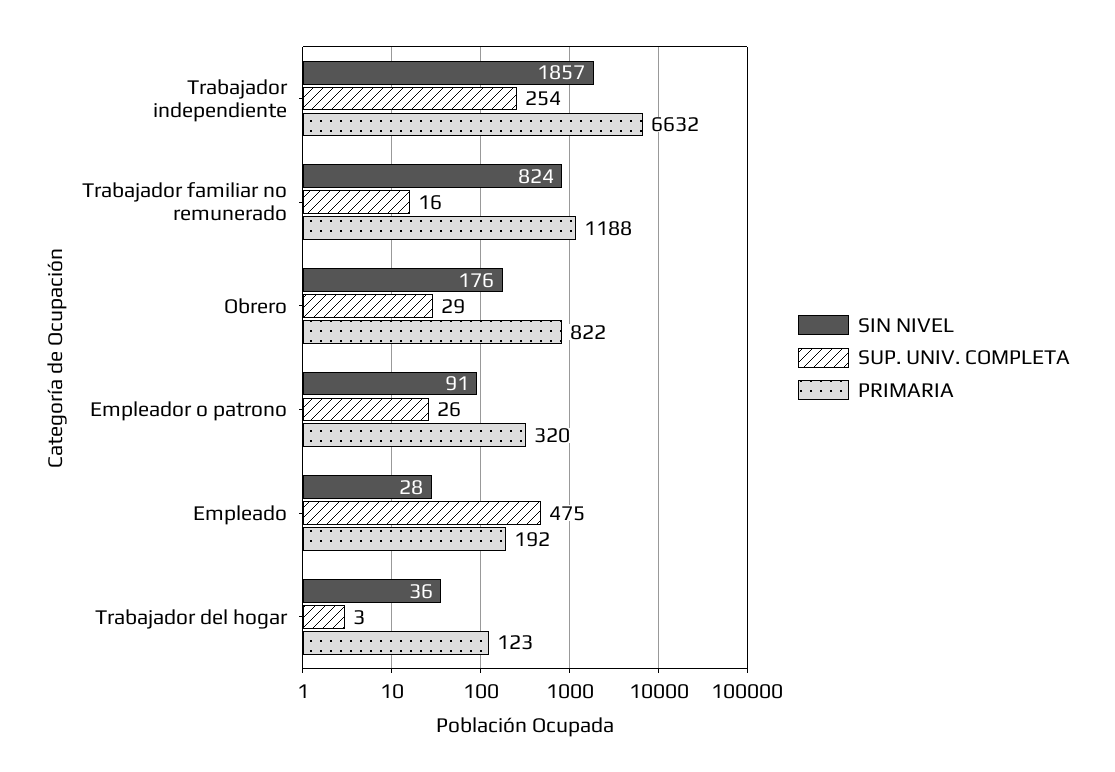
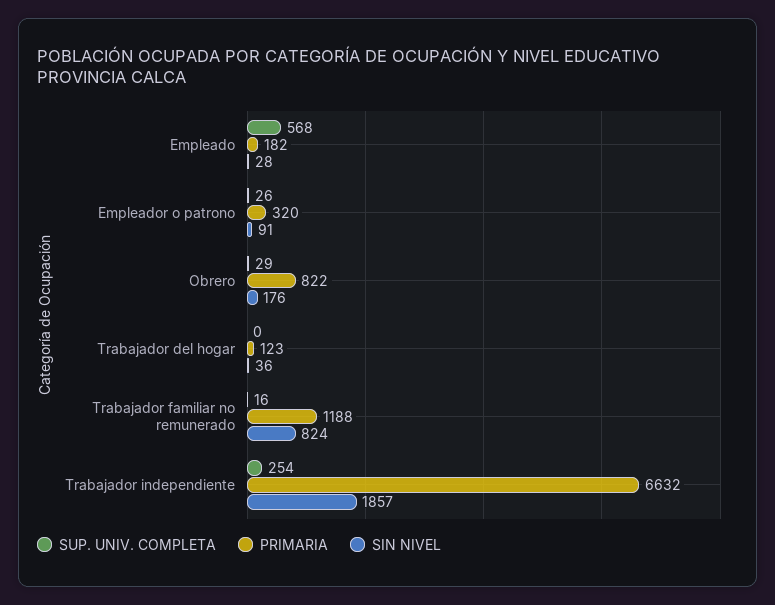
  {
    "SIN NIVEL": {
      "Trabajador independiente": 1857,
      "Trabajador familiar no remunerado": 824,
      "Obrero": 176,
      "Empleador o patrono": 91,
      "Empleado": 28,
      "Trabajador del hogar": 36
    },
    "SUP. UNIV. COMPLETA": {
      "Trabajador independiente": 254,
      "Trabajador familiar no remunerado": 16,
      "Obrero": 29,
      "Empleador o patrono": 26,
-     "Empleado": 475,
+     "Empleado": 568,
-     "Trabajador del hogar": 3
+     "Trabajador del hogar": 0
    },
    "PRIMARIA": {
      "Trabajador independiente": 6632,
      "Trabajador familiar no remunerado": 1188,
      "Obrero": 822,
      "Empleador o patrono": 320,
-     "Empleado": 192,
+     "Empleado": 182,
      "Trabajador del hogar": 123
    }
  }

